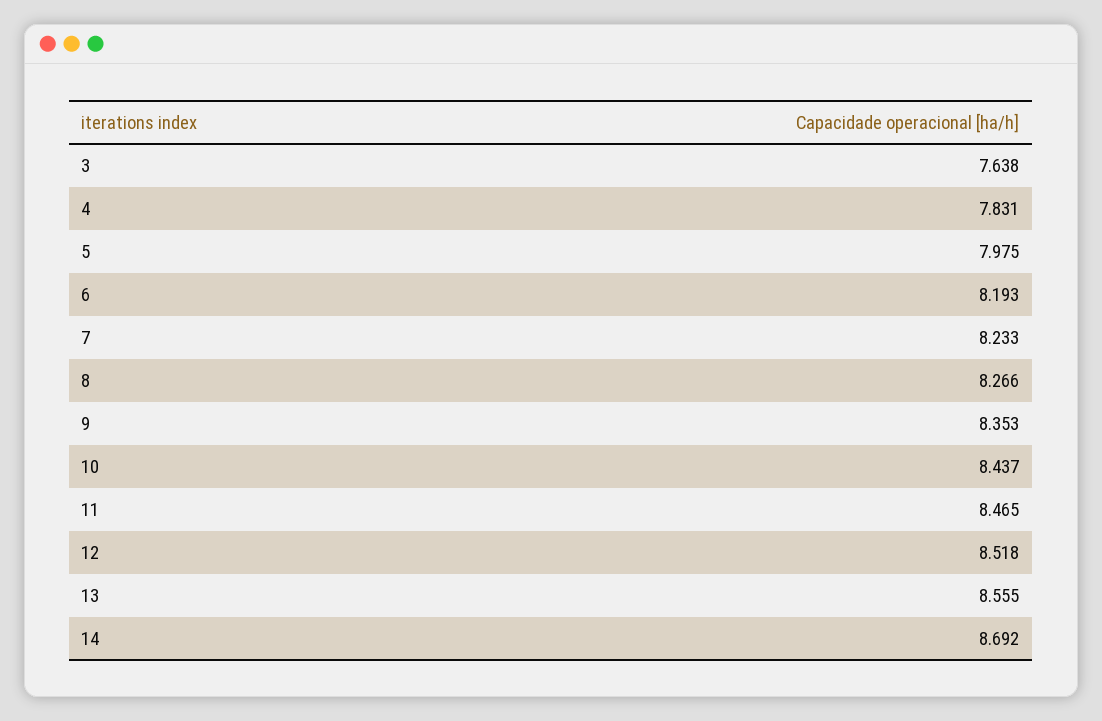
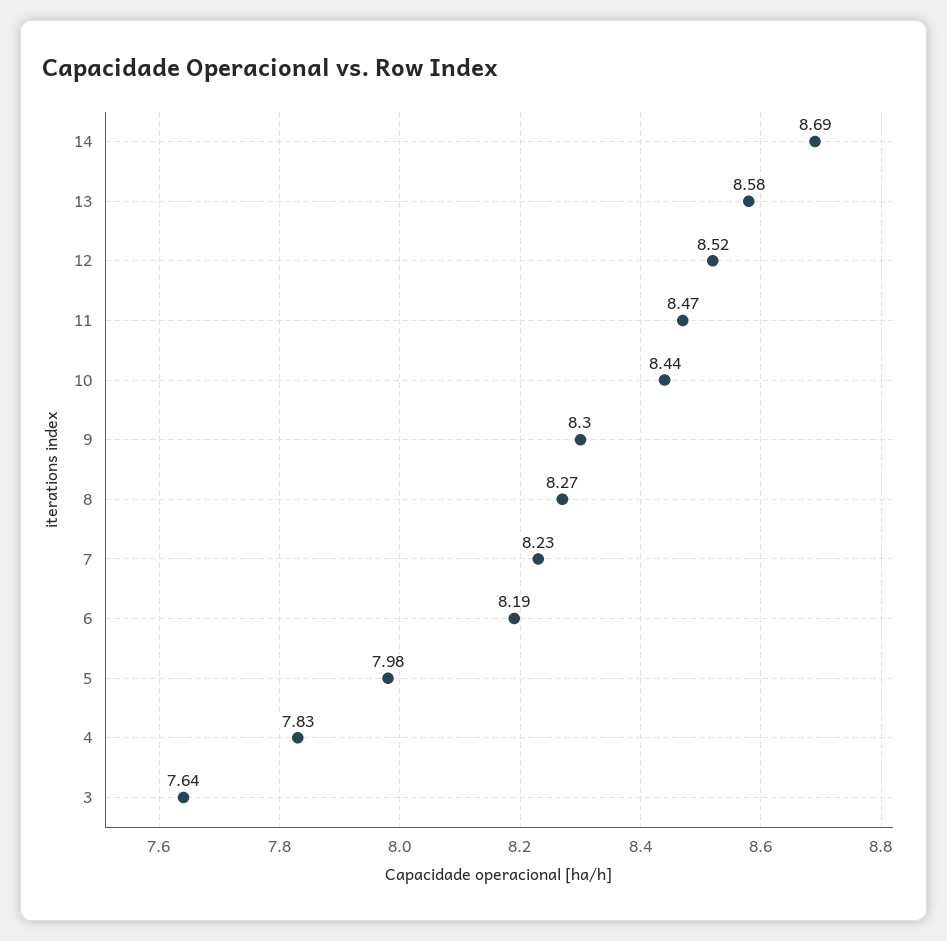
  {
    "3": 7.638,
    "4": 7.831,
    "5": 7.975,
    "6": 8.193,
    "7": 8.233,
    "8": 8.266,
-   "9": 8.353,
+   "9": 8.3,
    "10": 8.437,
    "11": 8.465,
    "12": 8.518,
-   "13": 8.555,
+   "13": 8.58,
    "14": 8.692
  }

